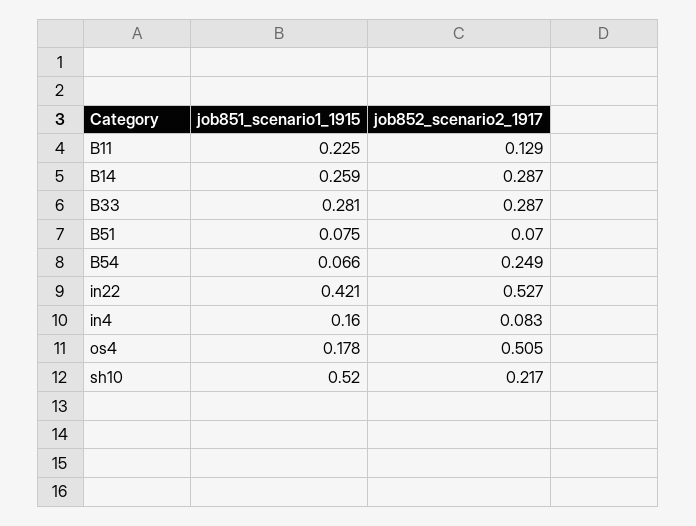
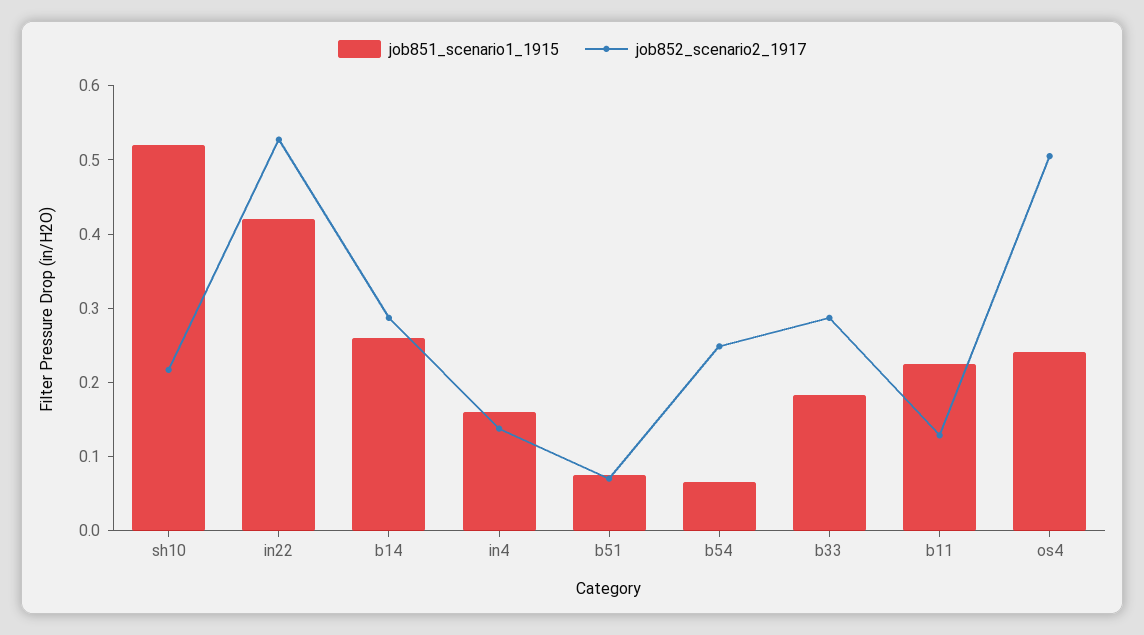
  {
    "job851_scenario1_1915": {
      "B11": 0.225,
      "B14": 0.259,
-     "B33": 0.281,
+     "B33": 0.18,
      "B51": 0.075,
      "B54": 0.066,
      "in22": 0.421,
      "in4": 0.16,
-     "os4": 0.178,
+     "os4": 0.24,
      "sh10": 0.52
    },
    "job852_scenario2_1917": {
      "B11": 0.129,
      "B14": 0.287,
      "B33": 0.287,
      "B51": 0.07,
      "B54": 0.249,
      "in22": 0.527,
-     "in4": 0.083,
+     "in4": 0.14,
      "os4": 0.505,
      "sh10": 0.217
    }
  }

